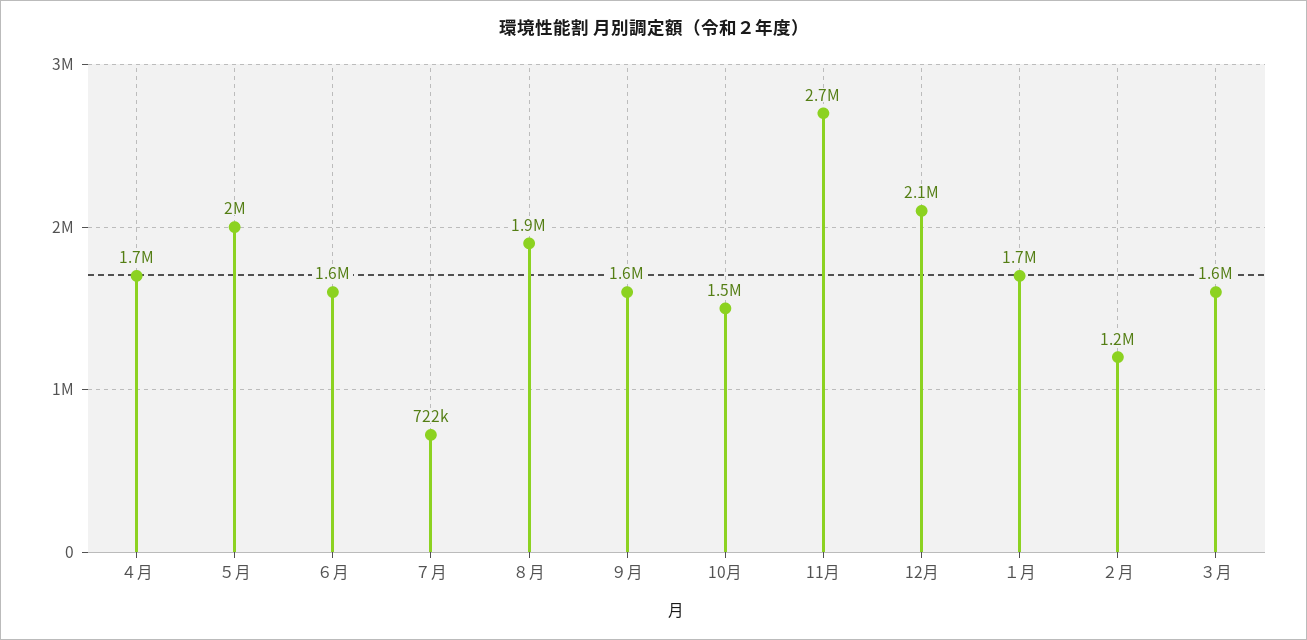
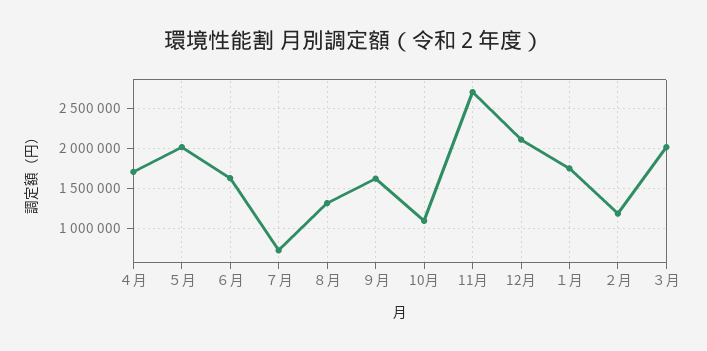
  {
    "４月": 1700000,
    "５月": 2000000,
    "６月": 1600000,
    "７月": 722000,
-   "８月": 1900000,
+   "８月": 1300000,
    "９月": 1600000,
-   "10月": 1500000,
+   "10月": 1100000,
    "11月": 2700000,
    "12月": 2100000,
    "１月": 1700000,
    "２月": 1200000,
-   "３月": 1600000
+   "３月": 2000000
  }

